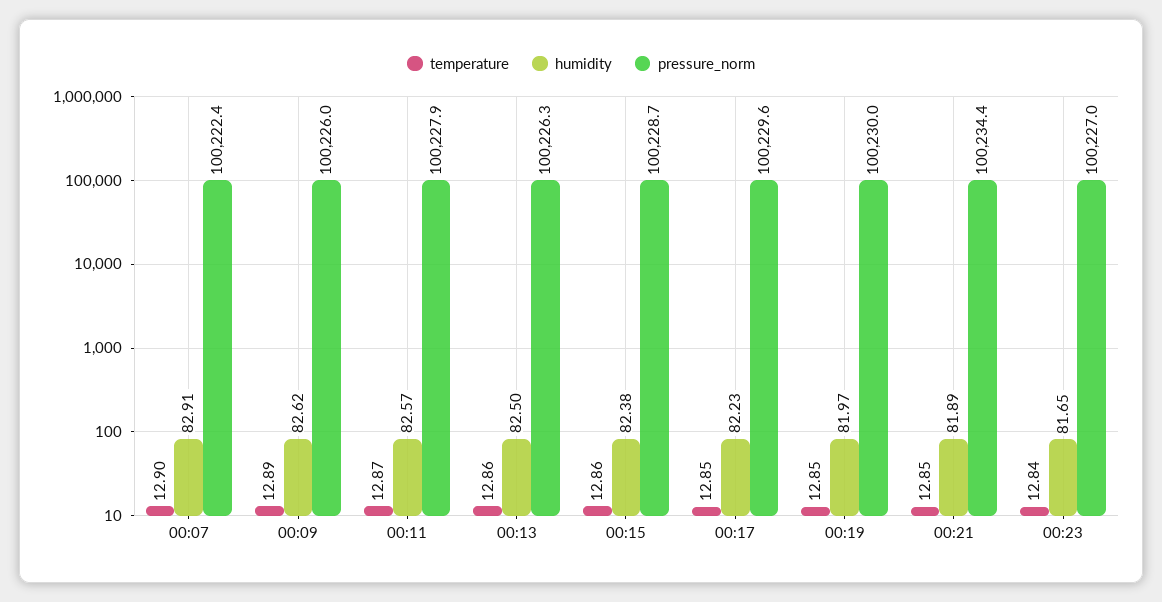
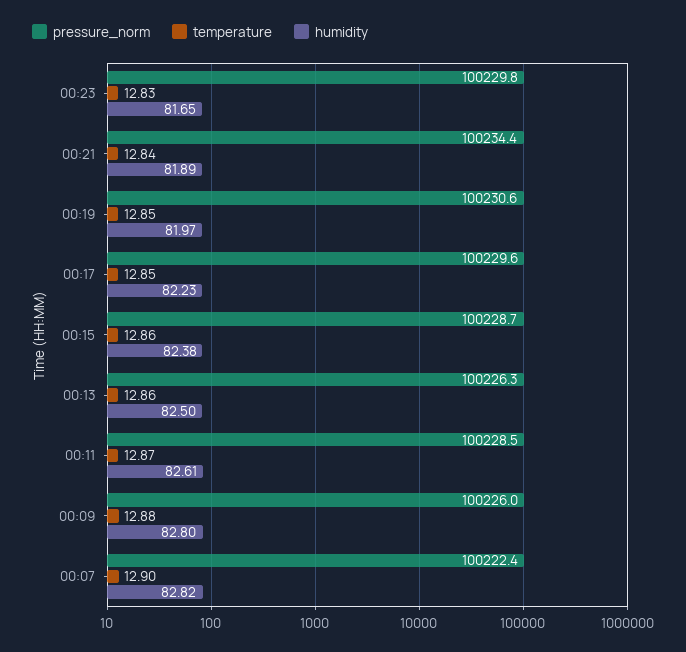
  {
    "temperature": {
      "00:07": 12.9,
-     "00:09": 12.89,
+     "00:09": 12.88,
      "00:11": 12.87,
      "00:13": 12.86,
      "00:15": 12.86,
      "00:17": 12.85,
      "00:19": 12.85,
-     "00:21": 12.85,
+     "00:21": 12.84,
-     "00:23": 12.84
+     "00:23": 12.83
    },
    "humidity": {
-     "00:07": 82.91,
+     "00:07": 82.82,
-     "00:09": 82.62,
+     "00:09": 82.8,
-     "00:11": 82.57,
+     "00:11": 82.61,
      "00:13": 82.5,
      "00:15": 82.38,
      "00:17": 82.23,
      "00:19": 81.97,
      "00:21": 81.89,
      "00:23": 81.65
    },
    "pressure_norm": {
      "00:07": 100222.4,
      "00:09": 100226,
-     "00:11": 100227.9,
+     "00:11": 100228.5,
      "00:13": 100226.3,
      "00:15": 100228.7,
      "00:17": 100229.6,
-     "00:19": 100230,
+     "00:19": 100230.6,
      "00:21": 100234.4,
-     "00:23": 100227
+     "00:23": 100229.8
    }
  }

